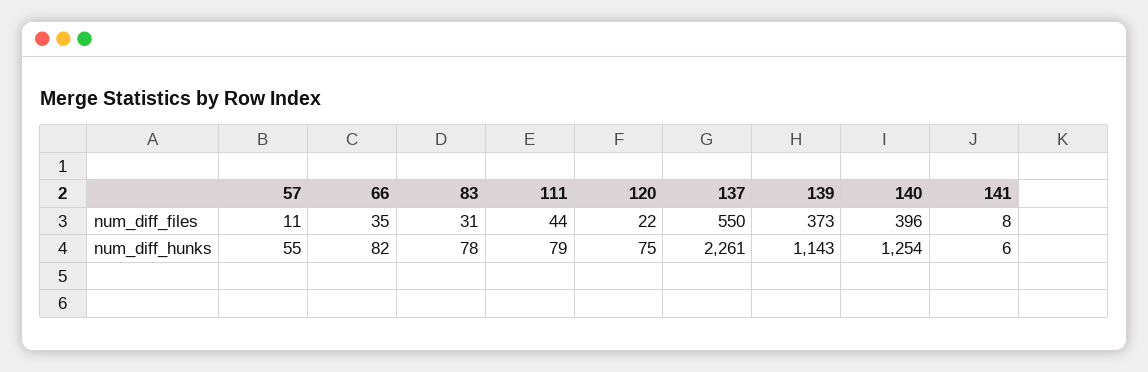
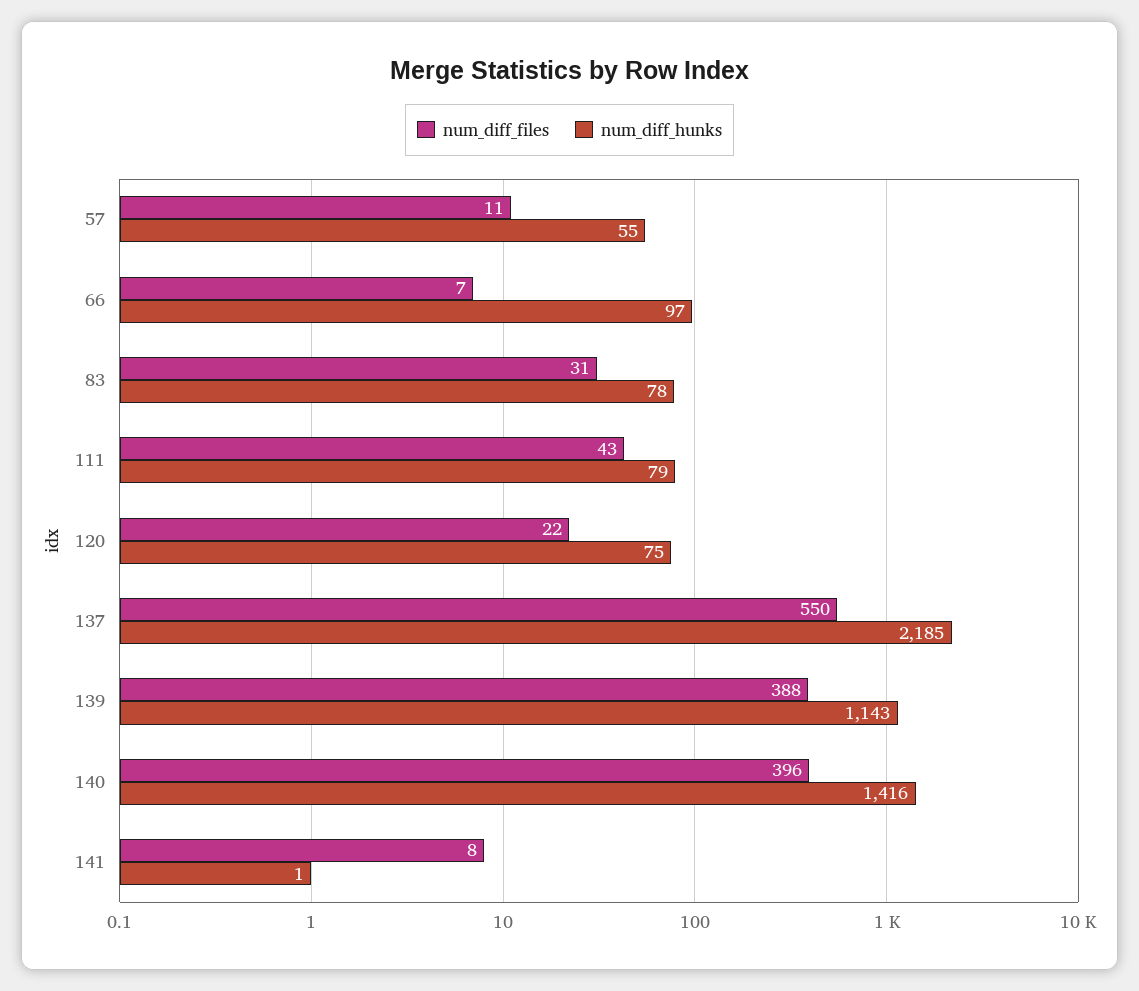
  {
    "num_diff_files": {
      "57": 11,
-     "66": 35,
+     "66": 7,
      "83": 31,
-     "111": 44,
+     "111": 43,
      "120": 22,
      "137": 550,
-     "139": 373,
+     "139": 388,
      "140": 396,
      "141": 8
    },
    "num_diff_hunks": {
      "57": 55,
-     "66": 82,
+     "66": 97,
      "83": 78,
      "111": 79,
      "120": 75,
-     "137": 2261,
+     "137": 2185,
      "139": 1143,
-     "140": 1254,
+     "140": 1416,
-     "141": 6
+     "141": 1
    }
  }

